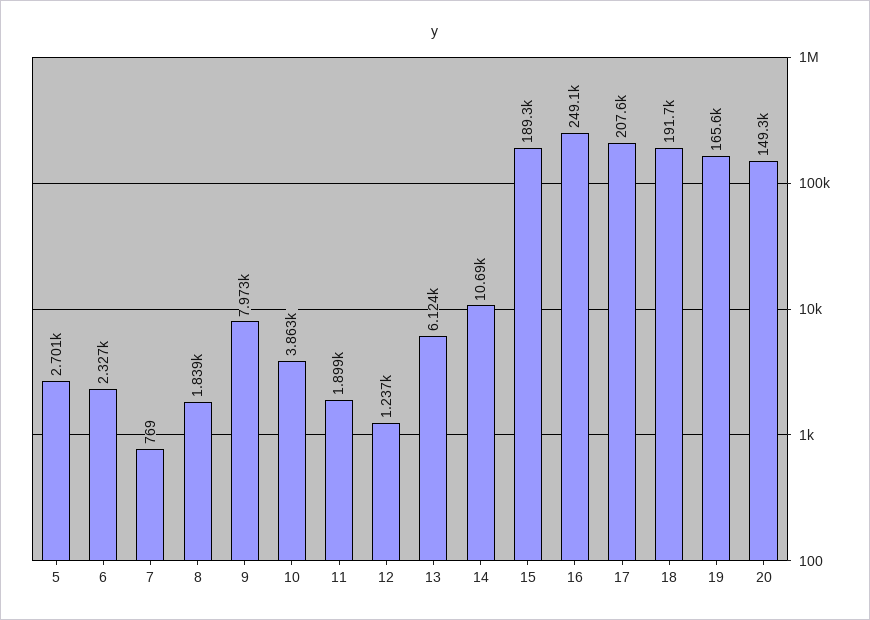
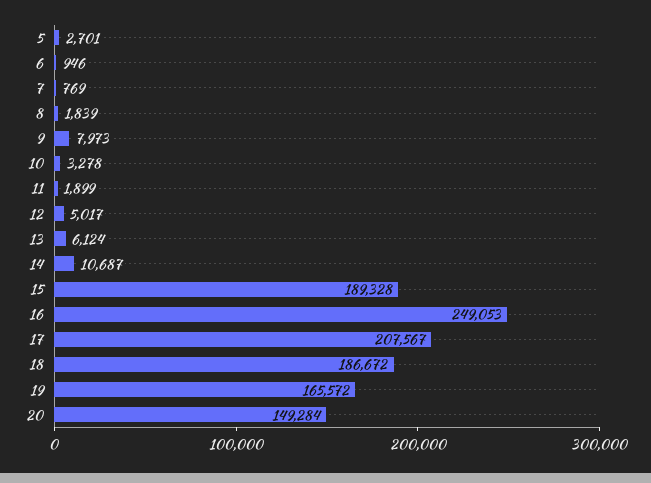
  {
    "5": 2701,
-   "6": 2327,
+   "6": 946,
    "7": 769,
    "8": 1839,
    "9": 7973,
-   "10": 3863,
+   "10": 3278,
    "11": 1899,
-   "12": 1237,
+   "12": 5017,
    "13": 6124,
    "14": 10687,
    "15": 189328,
    "16": 249053,
    "17": 207567,
-   "18": 191700,
+   "18": 186672,
    "19": 165572,
    "20": 149284
  }

